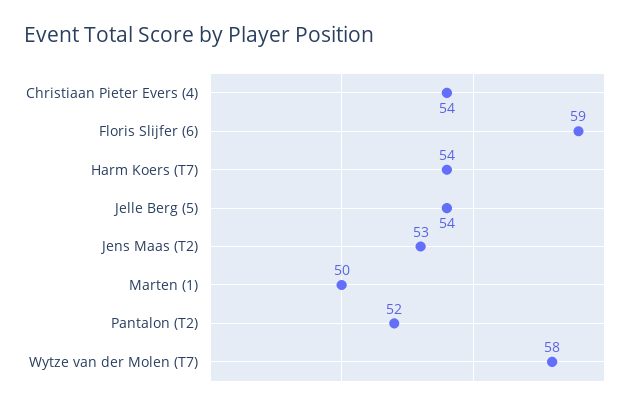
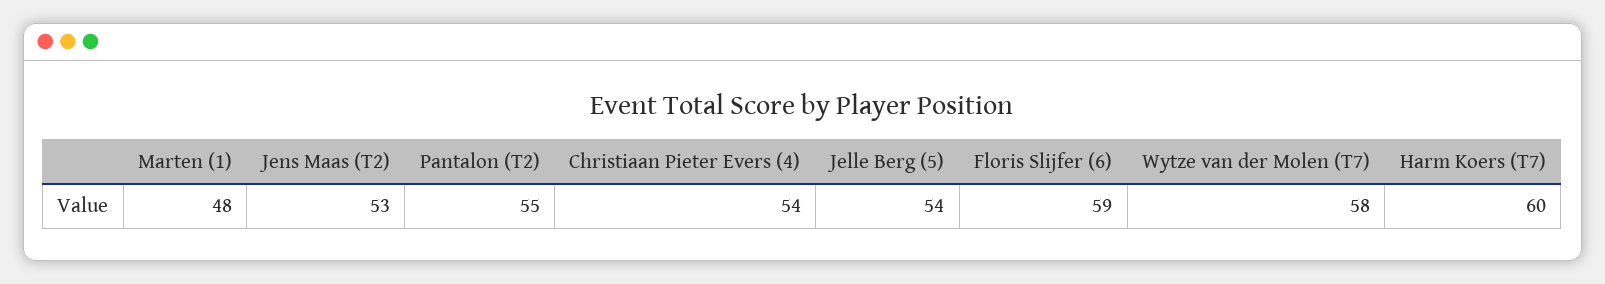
  {
    "Christiaan Pieter Evers (4)": 54,
    "Floris Slijfer (6)": 59,
-   "Harm Koers (T7)": 54,
+   "Harm Koers (T7)": 60,
    "Jelle Berg (5)": 54,
    "Jens Maas (T2)": 53,
-   "Marten (1)": 50,
+   "Marten (1)": 48,
-   "Pantalon (T2)": 52,
+   "Pantalon (T2)": 55,
    "Wytze van der Molen (T7)": 58
  }

